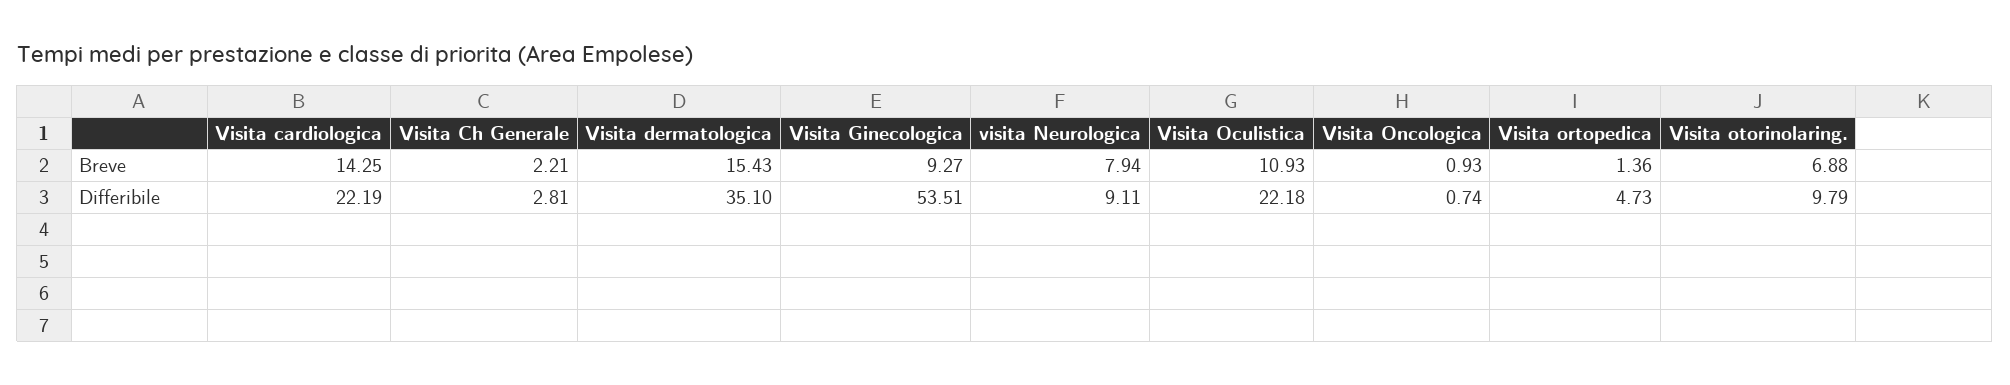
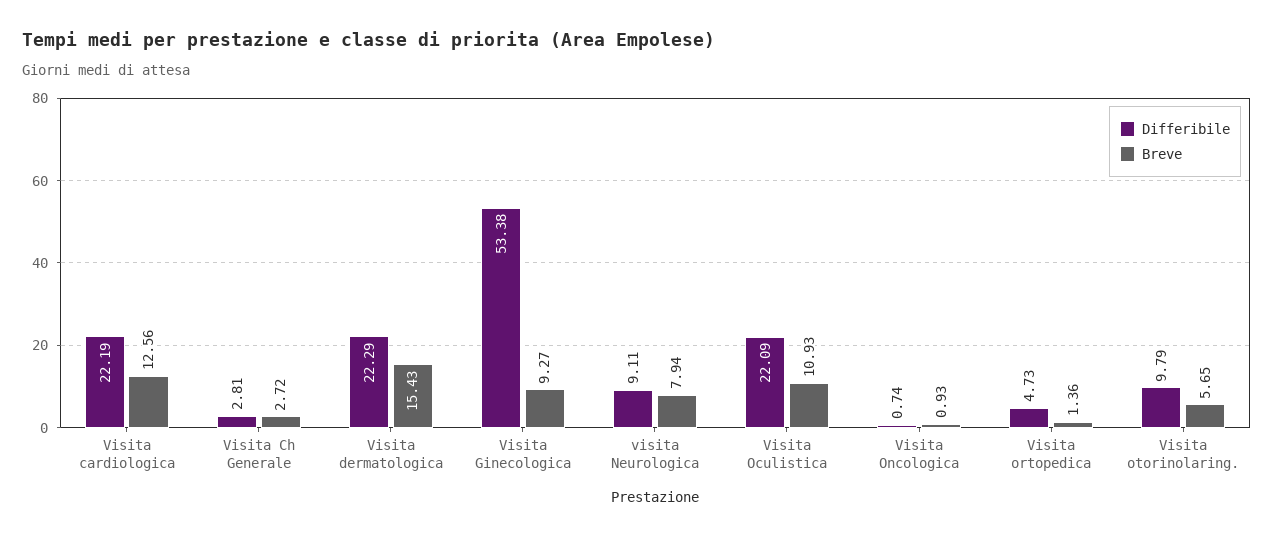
  {
    "Breve": {
-     "Visita cardiologica": 14.25,
+     "Visita cardiologica": 12.56,
-     "Visita Ch Generale": 2.21,
+     "Visita Ch Generale": 2.72,
      "Visita dermatologica": 15.43,
      "Visita Ginecologica": 9.27,
      "visita Neurologica": 7.94,
      "Visita Oculistica": 10.93,
      "Visita Oncologica": 0.93,
      "Visita ortopedica": 1.36,
-     "Visita otorinolaring.": 6.88
+     "Visita otorinolaring.": 5.65
    },
    "Differibile": {
      "Visita cardiologica": 22.19,
      "Visita Ch Generale": 2.81,
-     "Visita dermatologica": 35.1,
+     "Visita dermatologica": 22.29,
-     "Visita Ginecologica": 53.51,
+     "Visita Ginecologica": 53.38,
      "visita Neurologica": 9.11,
-     "Visita Oculistica": 22.18,
+     "Visita Oculistica": 22.09,
      "Visita Oncologica": 0.74,
      "Visita ortopedica": 4.73,
      "Visita otorinolaring.": 9.79
    }
  }

